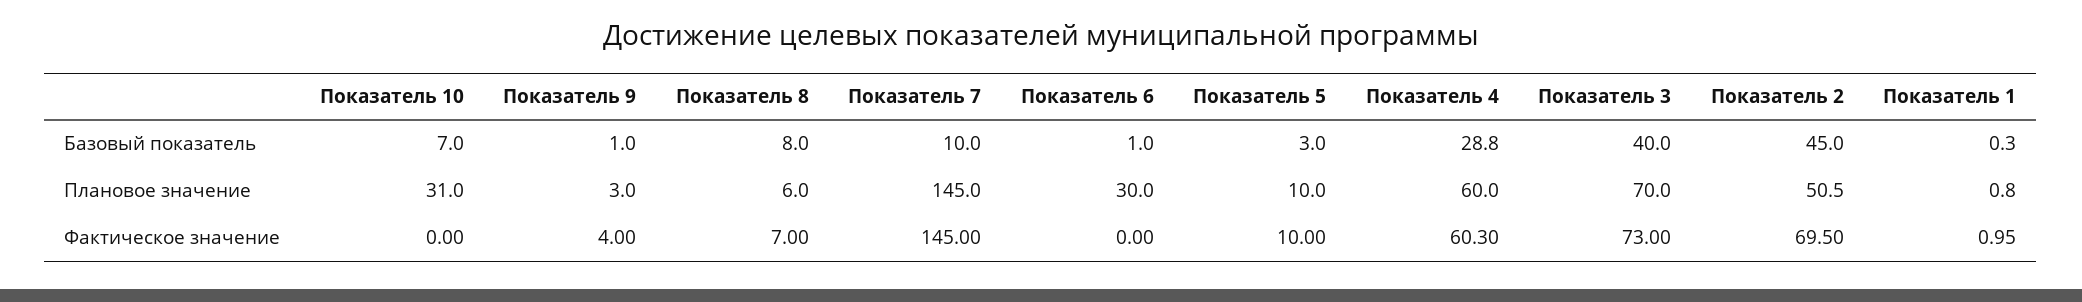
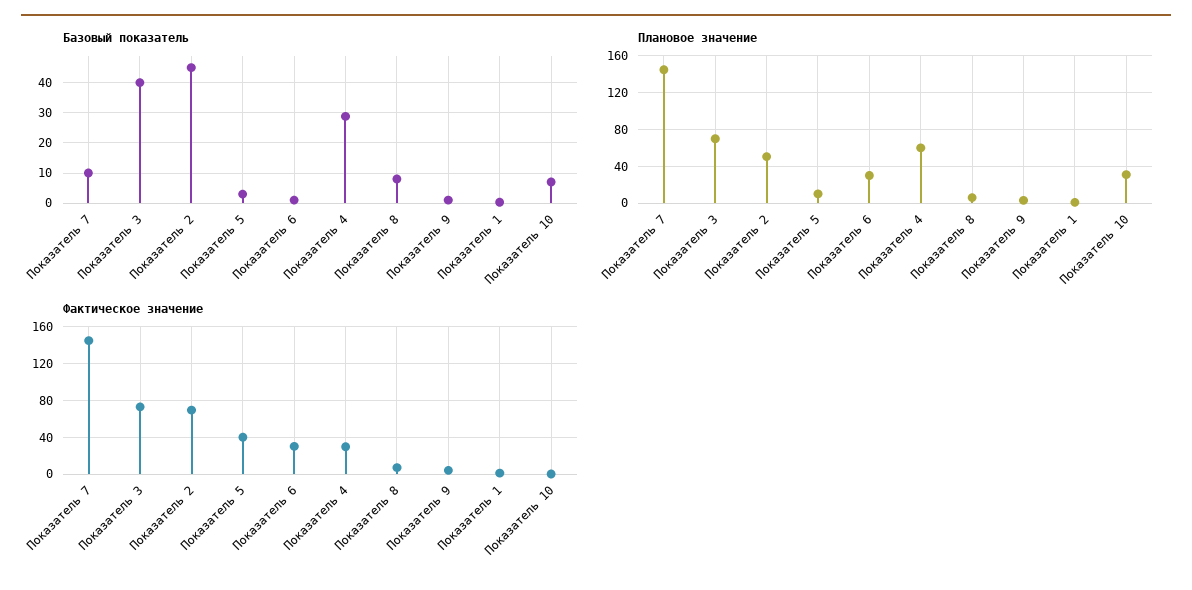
  {
    "Базовый показатель": {
      "Показатель 10": 7,
      "Показатель 9": 1,
      "Показатель 8": 8,
      "Показатель 7": 10,
      "Показатель 6": 1,
      "Показатель 5": 3,
      "Показатель 4": 28.8,
      "Показатель 3": 40,
      "Показатель 2": 45,
      "Показатель 1": 0.3
    },
    "Плановое значение": {
      "Показатель 10": 31,
      "Показатель 9": 3,
      "Показатель 8": 6,
      "Показатель 7": 145,
      "Показатель 6": 30,
      "Показатель 5": 10,
      "Показатель 4": 60,
      "Показатель 3": 70,
      "Показатель 2": 50.5,
      "Показатель 1": 0.8
    },
    "Фактическое значение": {
      "Показатель 10": 0,
      "Показатель 9": 4,
      "Показатель 8": 7,
      "Показатель 7": 145,
-     "Показатель 6": 0,
+     "Показатель 6": 30,
-     "Показатель 5": 10,
+     "Показатель 5": 40,
-     "Показатель 4": 60.3,
+     "Показатель 4": 30,
      "Показатель 3": 73,
      "Показатель 2": 69.5,
      "Показатель 1": 0.95
    }
  }

